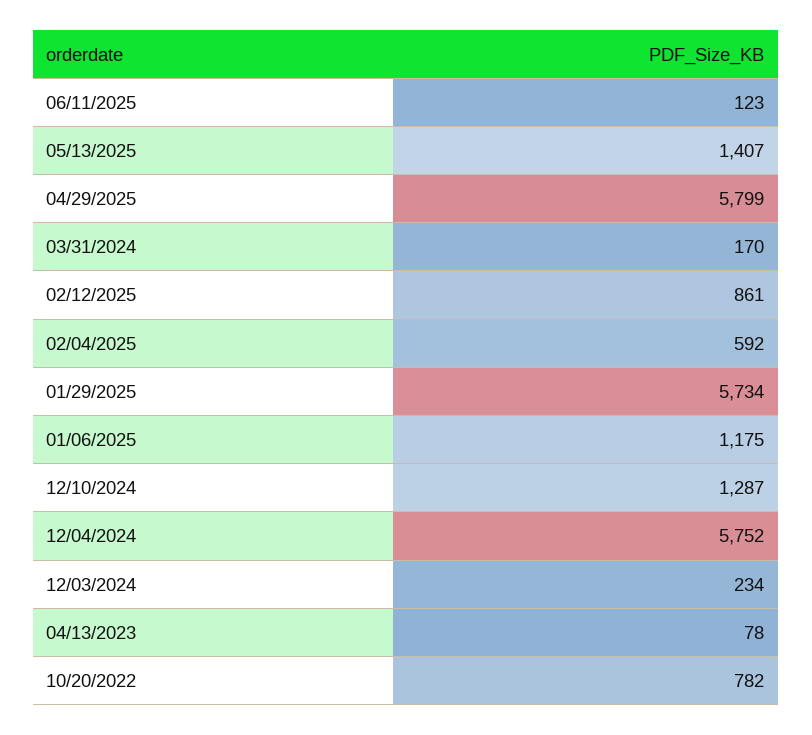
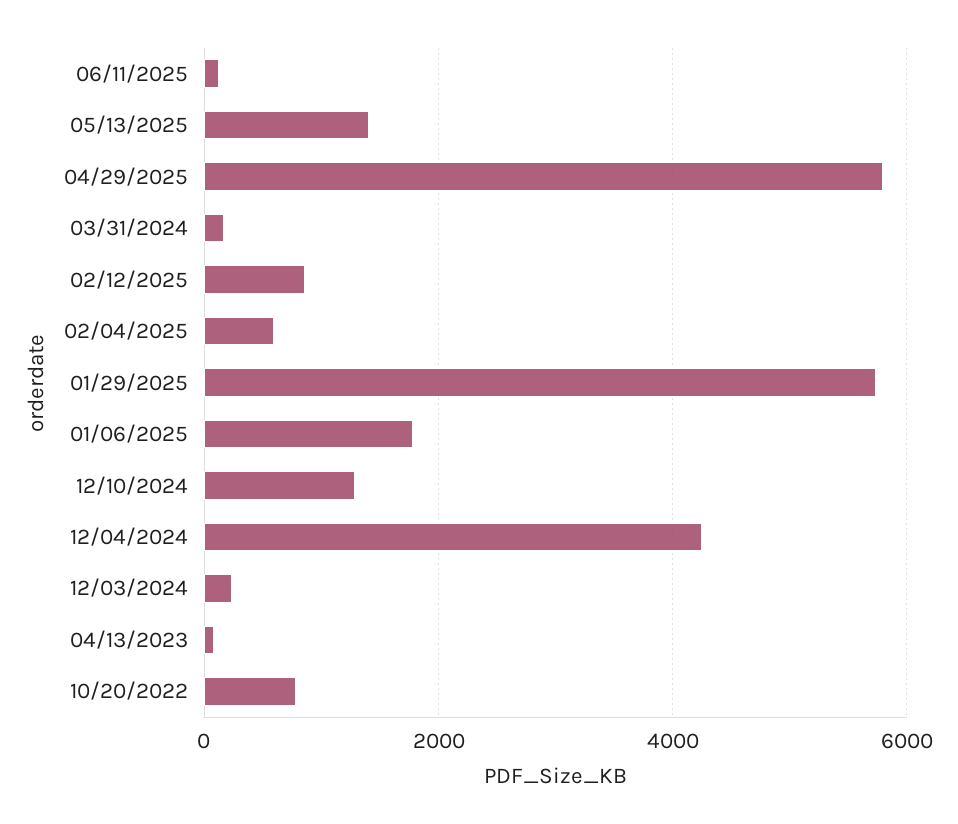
  {
    "06/11/2025": 123,
    "05/13/2025": 1407,
    "04/29/2025": 5799,
    "03/31/2024": 170,
    "02/12/2025": 861,
    "02/04/2025": 592,
    "01/29/2025": 5734,
-   "01/06/2025": 1175,
+   "01/06/2025": 1800,
    "12/10/2024": 1287,
-   "12/04/2024": 5752,
+   "12/04/2024": 4200,
    "12/03/2024": 234,
    "04/13/2023": 78,
    "10/20/2022": 782
  }

